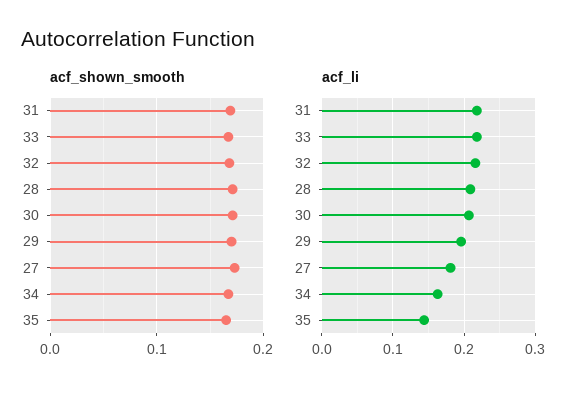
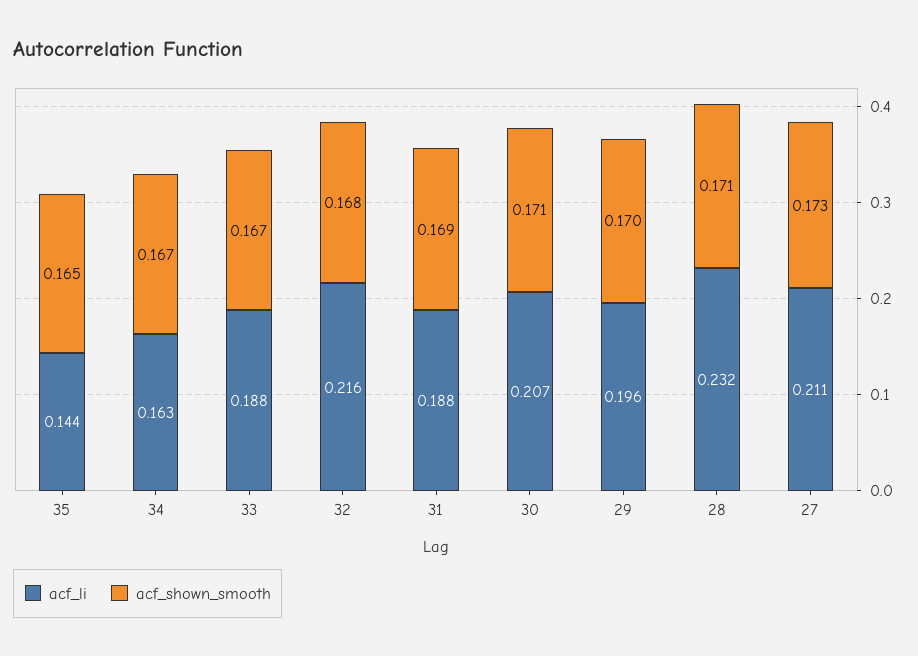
  {
    "acf_shown_smooth": {
      "31": 0.169,
      "33": 0.167,
      "32": 0.168,
      "28": 0.171,
      "30": 0.171,
      "29": 0.17,
      "27": 0.173,
      "34": 0.167,
      "35": 0.165
    },
    "acf_li": {
-     "31": 0.22,
+     "31": 0.188,
-     "33": 0.22,
+     "33": 0.188,
      "32": 0.216,
-     "28": 0.21,
+     "28": 0.232,
      "30": 0.207,
      "29": 0.196,
-     "27": 0.18,
+     "27": 0.211,
      "34": 0.163,
      "35": 0.144
    }
  }

